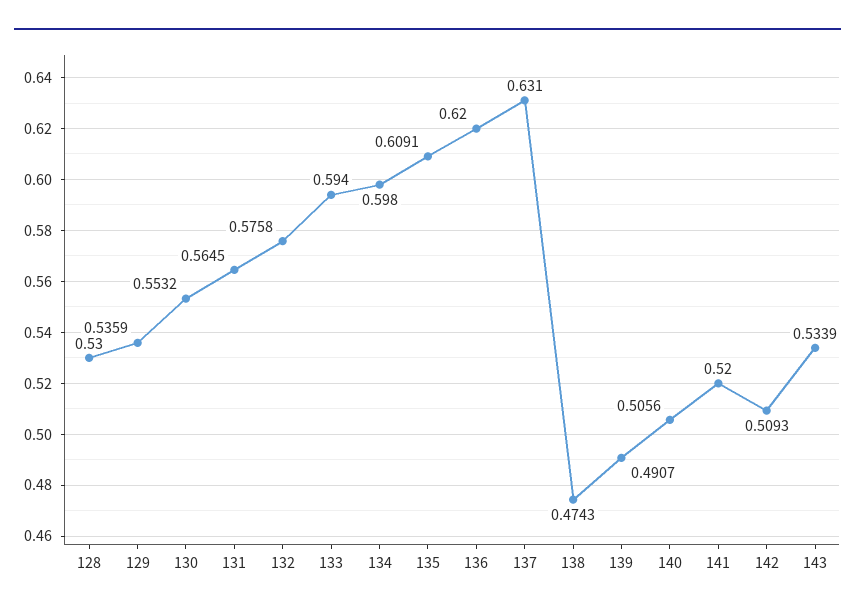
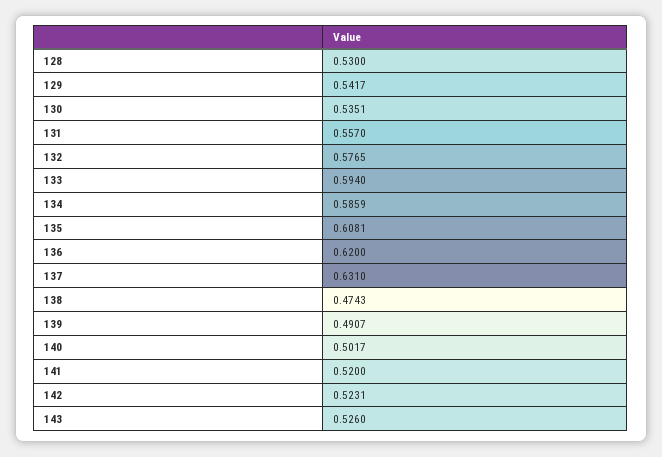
  {
    "128": 0.53,
-   "129": 0.5359,
+   "129": 0.5417,
-   "130": 0.5532,
+   "130": 0.5351,
-   "131": 0.5645,
+   "131": 0.557,
-   "132": 0.5758,
+   "132": 0.5765,
    "133": 0.594,
-   "134": 0.598,
+   "134": 0.5859,
-   "135": 0.6091,
+   "135": 0.6081,
    "136": 0.62,
    "137": 0.631,
    "138": 0.4743,
    "139": 0.4907,
-   "140": 0.5056,
+   "140": 0.5017,
    "141": 0.52,
-   "142": 0.5093,
+   "142": 0.5231,
-   "143": 0.5339
+   "143": 0.526
  }

